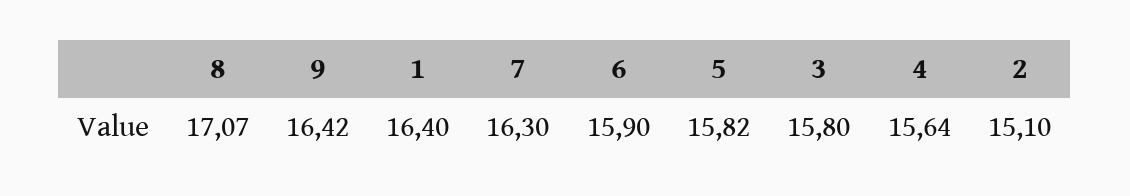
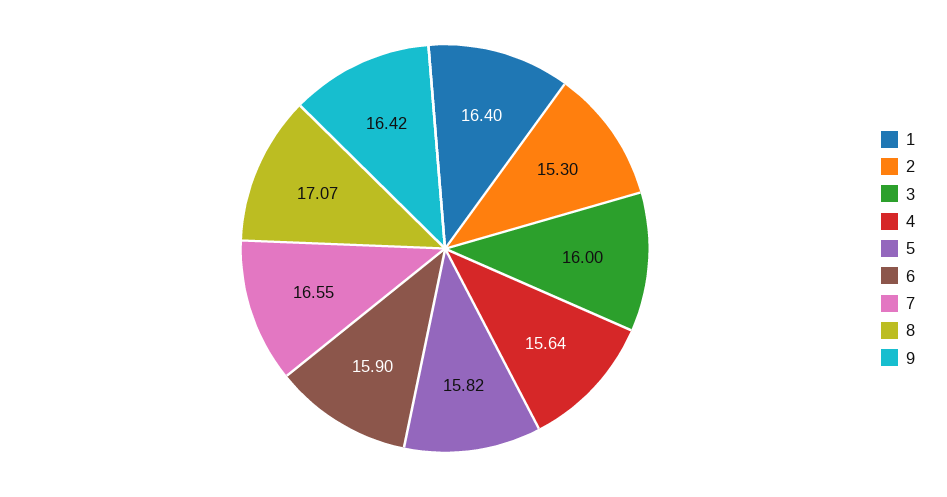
  {
    "8": 17.07,
    "9": 16.42,
    "1": 16.4,
-   "7": 16.3,
+   "7": 16.55,
    "6": 15.9,
    "5": 15.82,
-   "3": 15.8,
+   "3": 16,
    "4": 15.64,
-   "2": 15.1
+   "2": 15.3
  }

